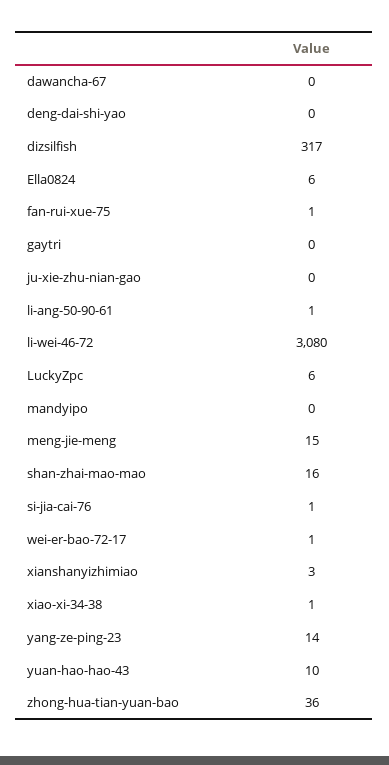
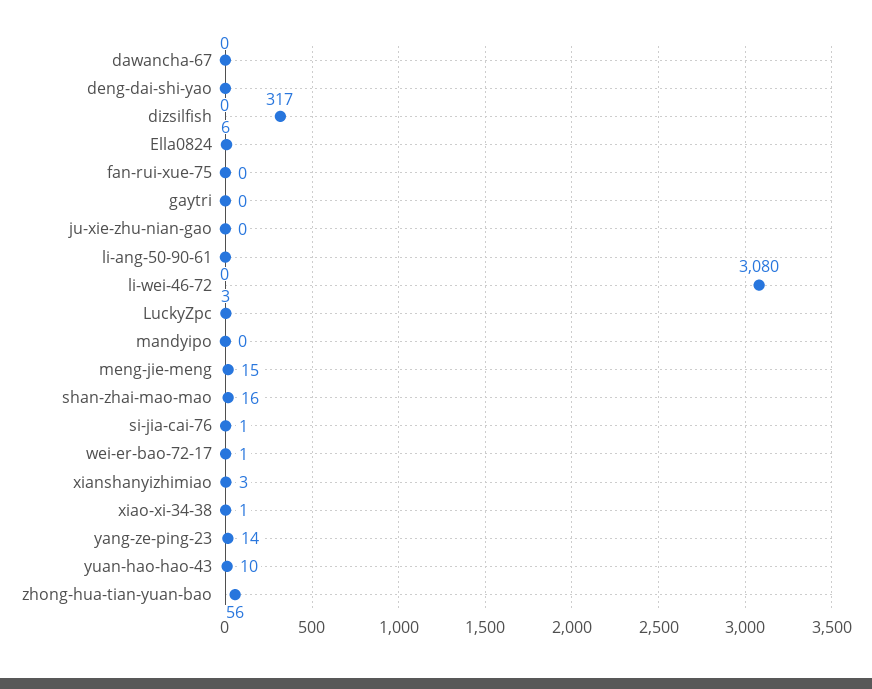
  {
    "dawancha-67": 0,
    "deng-dai-shi-yao": 0,
    "dizsilfish": 317,
    "Ella0824": 6,
-   "fan-rui-xue-75": 1,
+   "fan-rui-xue-75": 0,
    "gaytri": 0,
    "ju-xie-zhu-nian-gao": 0,
-   "li-ang-50-90-61": 1,
+   "li-ang-50-90-61": 0,
    "li-wei-46-72": 3080,
-   "LuckyZpc": 6,
+   "LuckyZpc": 3,
    "mandyipo": 0,
    "meng-jie-meng": 15,
    "shan-zhai-mao-mao": 16,
    "si-jia-cai-76": 1,
    "wei-er-bao-72-17": 1,
    "xianshanyizhimiao": 3,
    "xiao-xi-34-38": 1,
    "yang-ze-ping-23": 14,
    "yuan-hao-hao-43": 10,
-   "zhong-hua-tian-yuan-bao": 36
+   "zhong-hua-tian-yuan-bao": 56
  }

